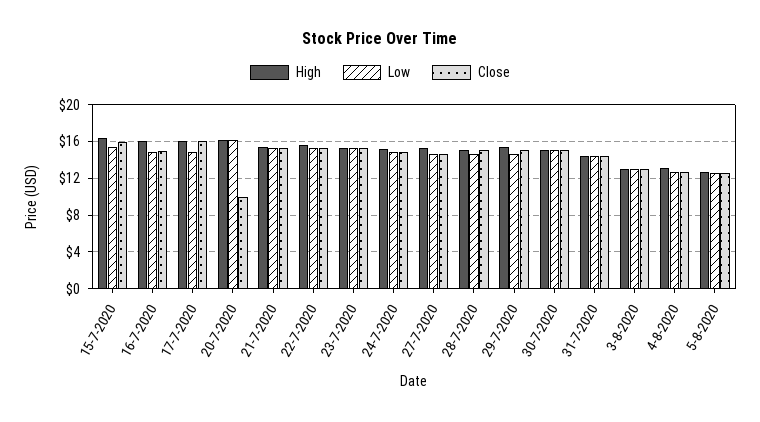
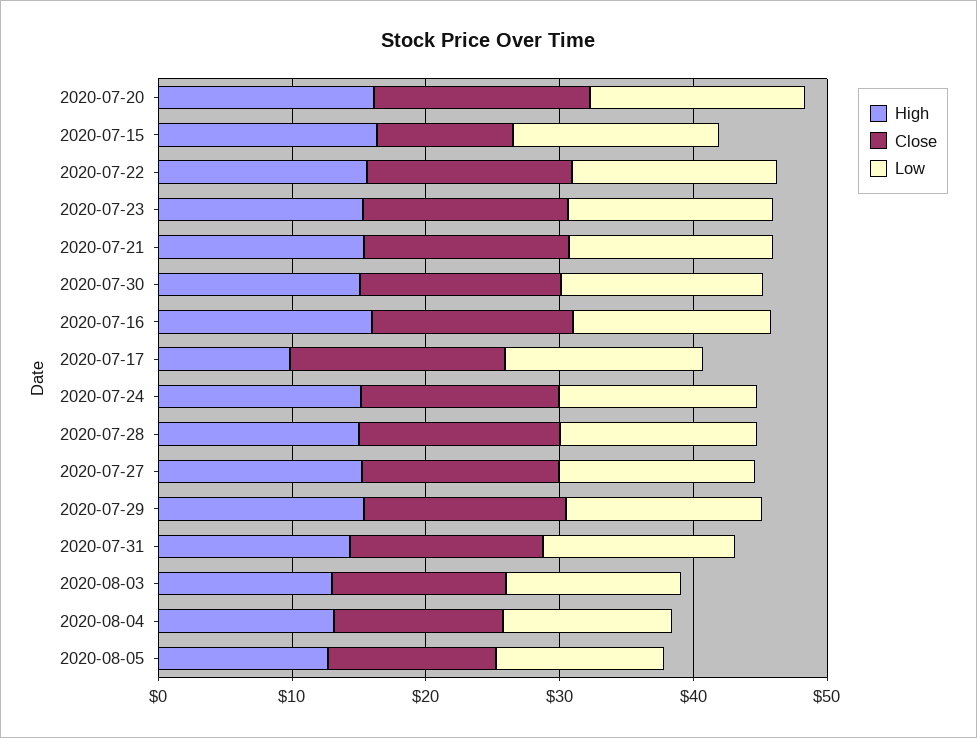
  {
    "High": {
      "15-7-2020": 16,
      "16-7-2020": 16,
-     "17-7-2020": 16,
+     "17-7-2020": 10,
      "20-7-2020": 16,
      "21-7-2020": 15,
      "22-7-2020": 16,
      "23-7-2020": 15,
      "24-7-2020": 15,
      "27-7-2020": 15,
      "28-7-2020": 15,
      "29-7-2020": 15,
      "30-7-2020": 15,
      "31-7-2020": 14,
      "3-8-2020": 13,
      "4-8-2020": 13,
      "5-8-2020": 13
    },
    "Low": {
      "15-7-2020": 15,
      "16-7-2020": 15,
      "17-7-2020": 15,
      "20-7-2020": 16,
      "21-7-2020": 15,
      "22-7-2020": 15,
      "23-7-2020": 15,
      "24-7-2020": 15,
      "27-7-2020": 15,
      "28-7-2020": 15,
      "29-7-2020": 15,
      "30-7-2020": 15,
      "31-7-2020": 14,
      "3-8-2020": 13,
      "4-8-2020": 13,
      "5-8-2020": 13
    },
    "Close": {
-     "15-7-2020": 16,
+     "15-7-2020": 10,
      "16-7-2020": 15,
      "17-7-2020": 16,
-     "20-7-2020": 10,
+     "20-7-2020": 16,
      "21-7-2020": 15,
      "22-7-2020": 15,
      "23-7-2020": 15,
      "24-7-2020": 15,
      "27-7-2020": 15,
      "28-7-2020": 15,
      "29-7-2020": 15,
      "30-7-2020": 15,
      "31-7-2020": 14,
      "3-8-2020": 13,
      "4-8-2020": 13,
      "5-8-2020": 13
    }
  }

